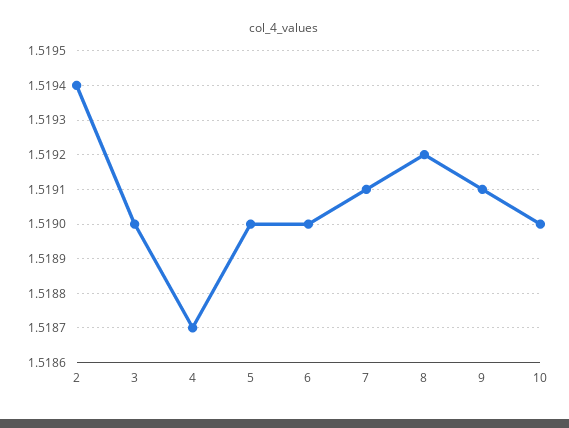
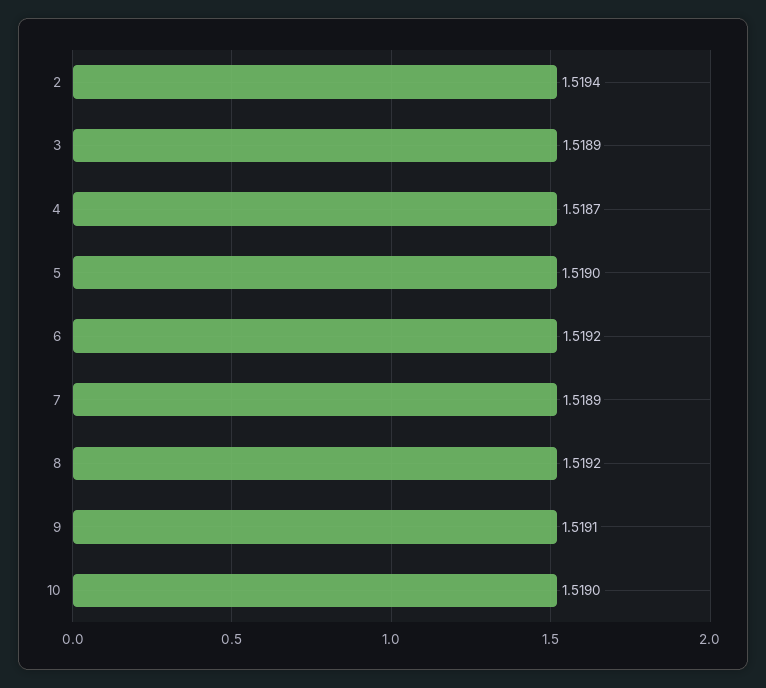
  {
    "2": 1.5194,
-   "3": 1.519,
+   "3": 1.5189,
    "4": 1.5187,
    "5": 1.519,
-   "6": 1.519,
+   "6": 1.5192,
-   "7": 1.5191,
+   "7": 1.5189,
    "8": 1.5192,
    "9": 1.5191,
    "10": 1.519
  }

